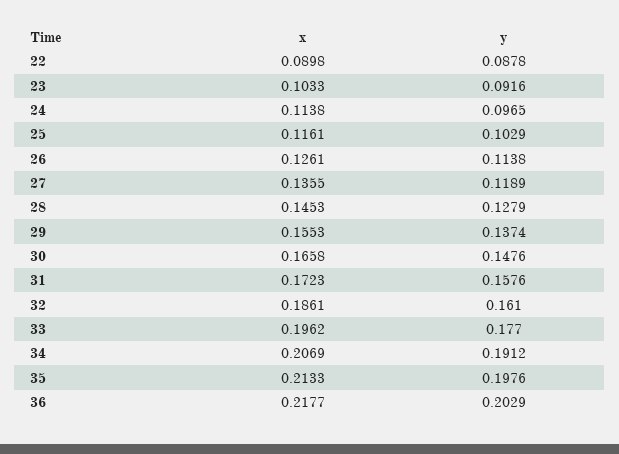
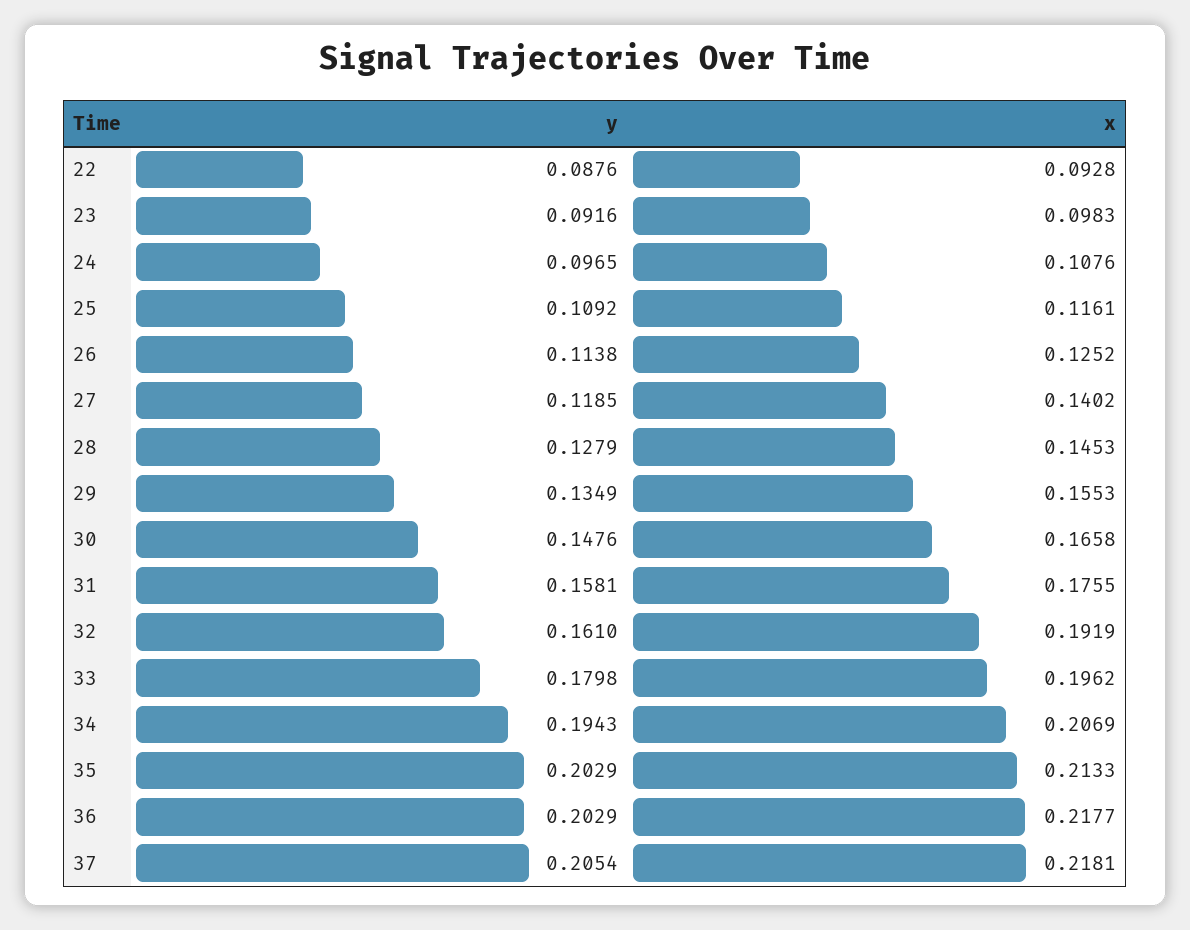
  {
    "x": {
-     "22": 0.0898,
+     "22": 0.0928,
-     "23": 0.1033,
+     "23": 0.0983,
-     "24": 0.1138,
+     "24": 0.1076,
      "25": 0.1161,
-     "26": 0.1261,
+     "26": 0.1252,
-     "27": 0.1355,
+     "27": 0.1402,
      "28": 0.1453,
      "29": 0.1553,
      "30": 0.1658,
-     "31": 0.1723,
+     "31": 0.1755,
-     "32": 0.1861,
+     "32": 0.1919,
      "33": 0.1962,
      "34": 0.2069,
      "35": 0.2133,
-     "36": 0.2177
+     "36": 0.2177,
+     "37": 0.2181
    },
    "y": {
-     "22": 0.0878,
+     "22": 0.0876,
      "23": 0.0916,
      "24": 0.0965,
-     "25": 0.1029,
+     "25": 0.1092,
      "26": 0.1138,
-     "27": 0.1189,
+     "27": 0.1185,
      "28": 0.1279,
-     "29": 0.1374,
+     "29": 0.1349,
      "30": 0.1476,
-     "31": 0.1576,
+     "31": 0.1581,
      "32": 0.161,
-     "33": 0.177,
+     "33": 0.1798,
-     "34": 0.1912,
+     "34": 0.1943,
-     "35": 0.1976,
+     "35": 0.2029,
-     "36": 0.2029
+     "36": 0.2029,
+     "37": 0.2054
    }
  }

